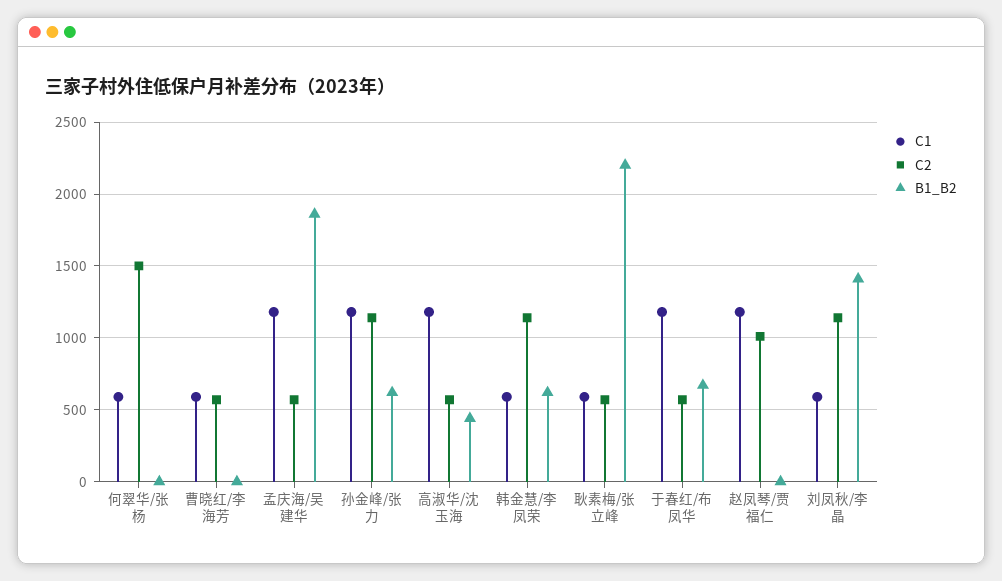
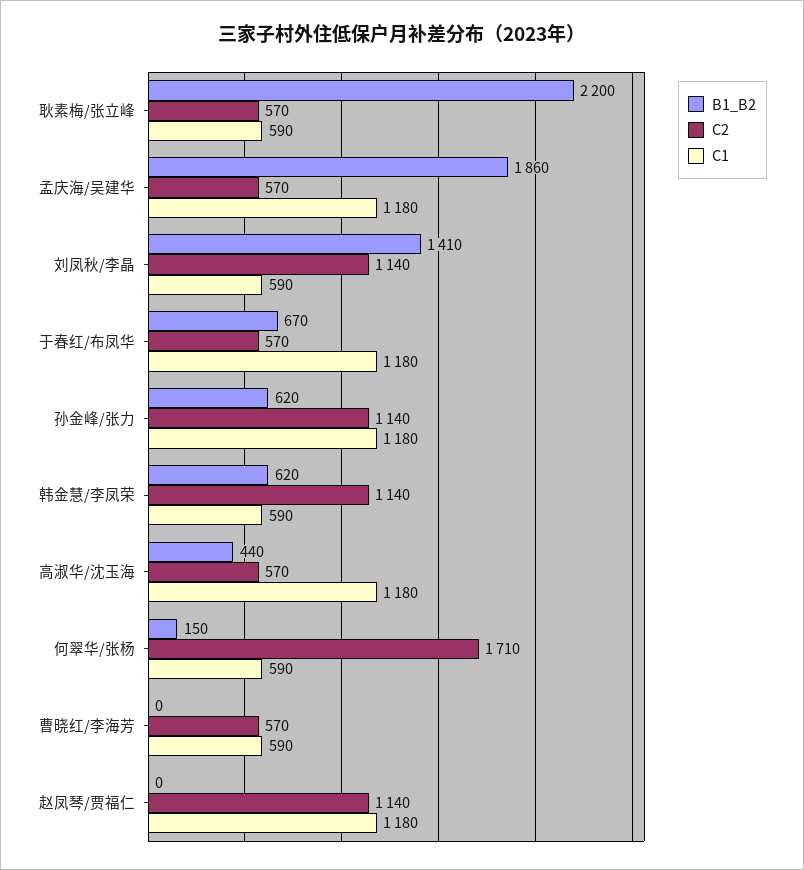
  {
    "C1": {
      "何翠华/张杨": 590,
      "曹晓红/李海芳": 590,
      "孟庆海/吴建华": 1180,
      "孙金峰/张力": 1180,
      "高淑华/沈玉海": 1180,
      "韩金慧/李凤荣": 590,
      "耿素梅/张立峰": 590,
      "于春红/布凤华": 1180,
      "赵凤琴/贾福仁": 1180,
      "刘凤秋/李晶": 590
    },
    "C2": {
-     "何翠华/张杨": 1500,
+     "何翠华/张杨": 1710,
      "曹晓红/李海芳": 570,
      "孟庆海/吴建华": 570,
      "孙金峰/张力": 1140,
      "高淑华/沈玉海": 570,
      "韩金慧/李凤荣": 1140,
      "耿素梅/张立峰": 570,
      "于春红/布凤华": 570,
-     "赵凤琴/贾福仁": 1000,
+     "赵凤琴/贾福仁": 1140,
      "刘凤秋/李晶": 1140
    },
    "B1_B2": {
-     "何翠华/张杨": 0,
+     "何翠华/张杨": 150,
      "曹晓红/李海芳": 0,
      "孟庆海/吴建华": 1860,
      "孙金峰/张力": 620,
      "高淑华/沈玉海": 440,
      "韩金慧/李凤荣": 620,
      "耿素梅/张立峰": 2200,
      "于春红/布凤华": 670,
      "赵凤琴/贾福仁": 0,
      "刘凤秋/李晶": 1410
    }
  }

